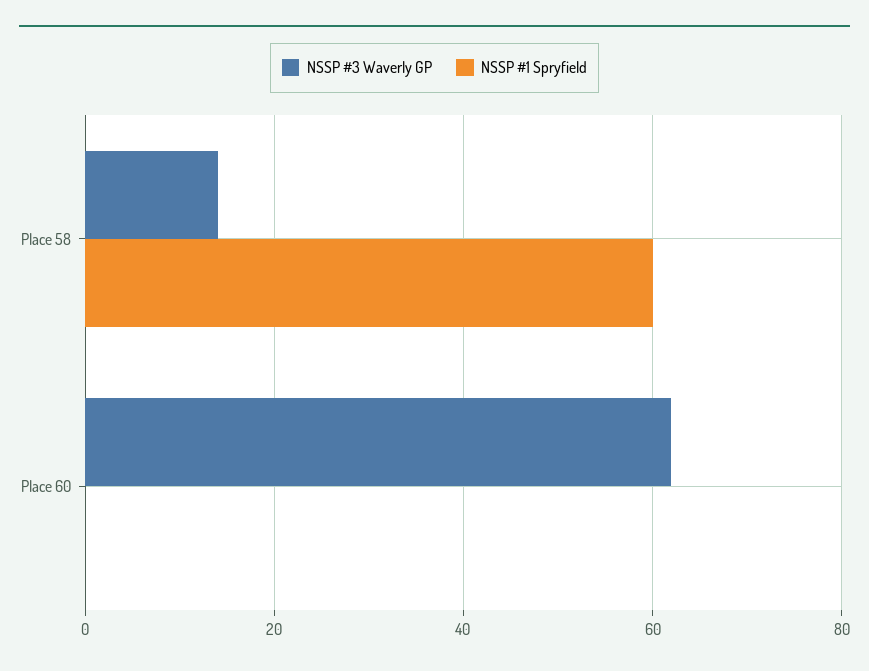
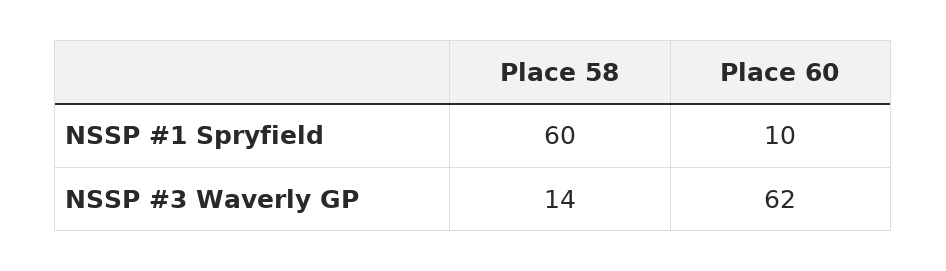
  {
    "NSSP #3 Waverly GP": {
      "Place 58": 14,
      "Place 60": 62
    },
    "NSSP #1 Spryfield": {
      "Place 58": 60,
-     "Place 60": 0
+     "Place 60": 10
    }
  }

